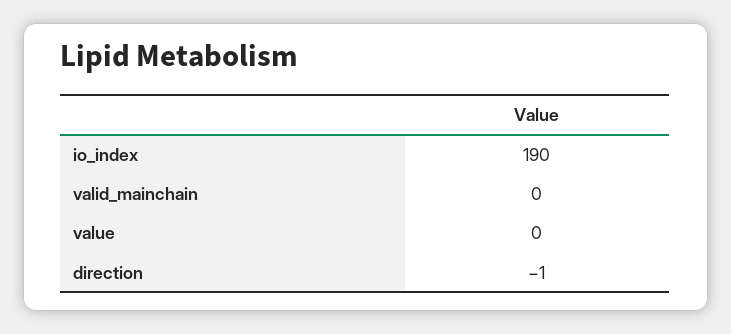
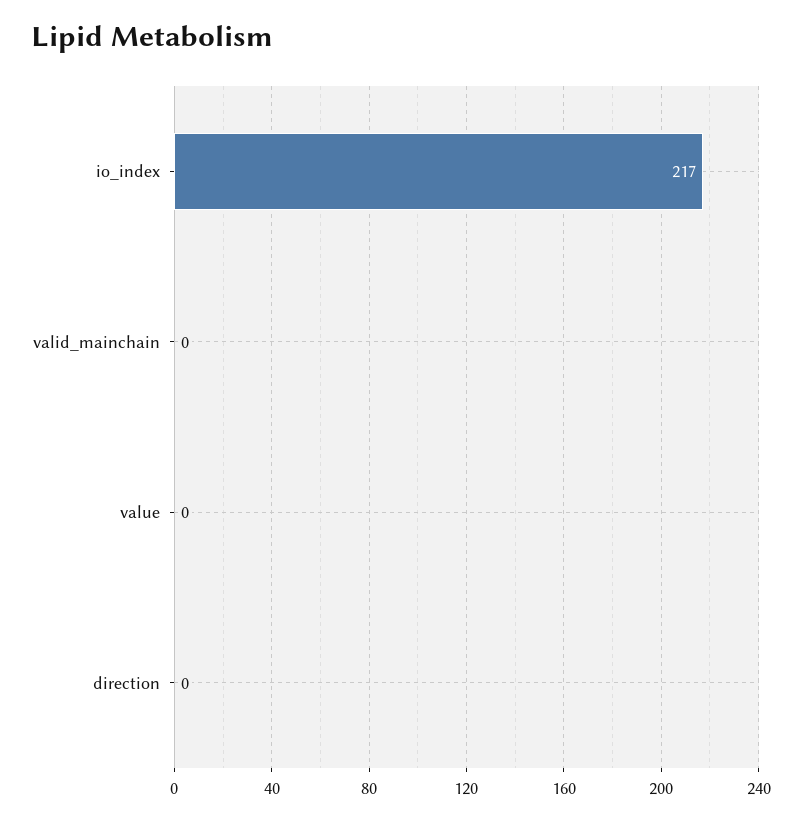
  {
-   "io_index": 190,
+   "io_index": 217,
    "valid_mainchain": 0,
    "value": 0,
-   "direction": -1
+   "direction": 0
  }

